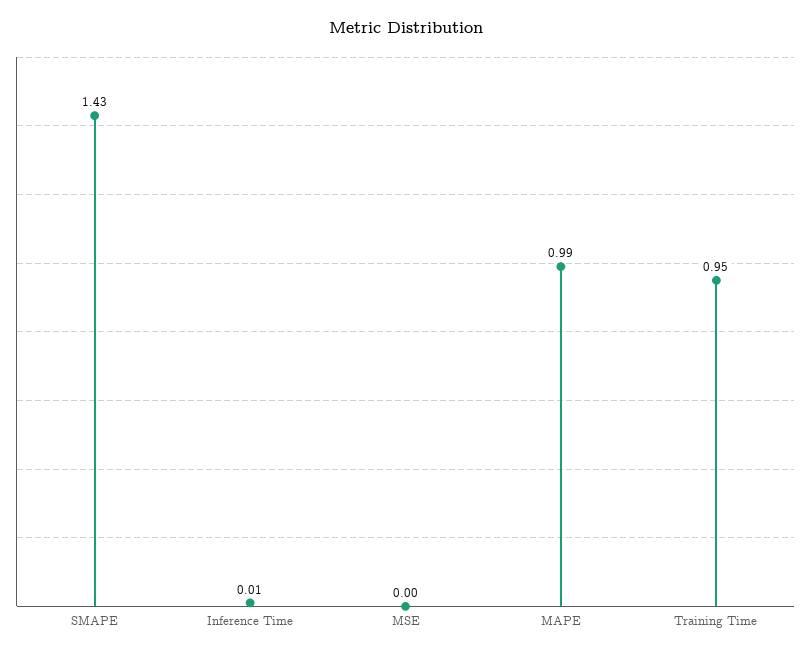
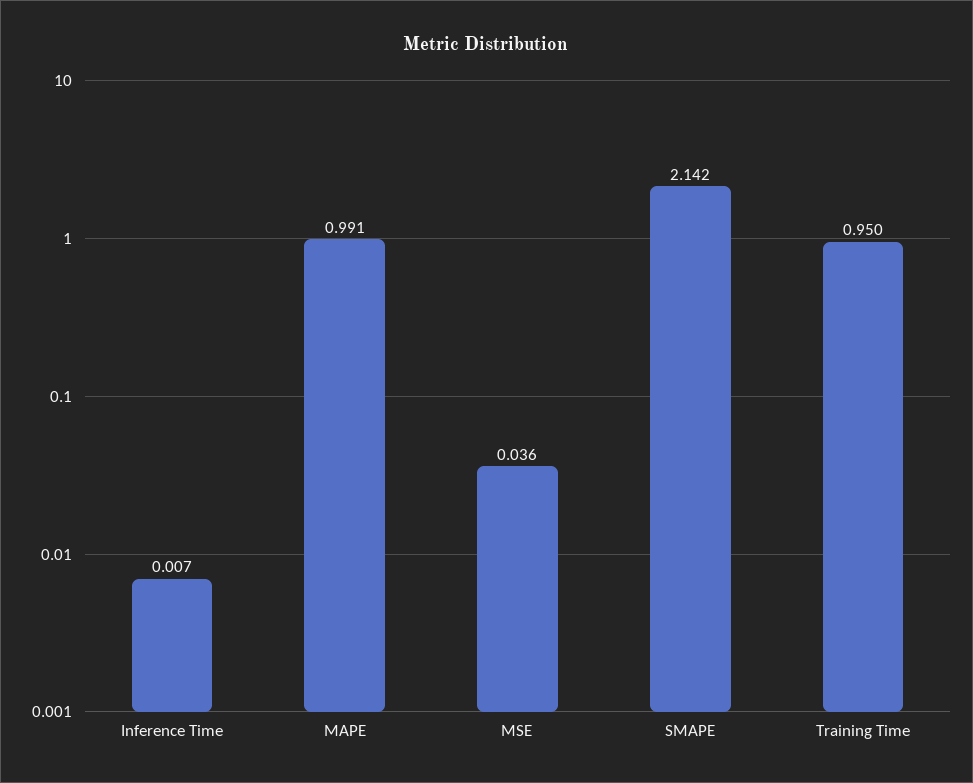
  {
-   "SMAPE": 1.43,
+   "SMAPE": 2.142,
    "Inference Time": 0.007,
-   "MSE": 0,
+   "MSE": 0.036,
    "MAPE": 0.991,
    "Training Time": 0.95
  }

